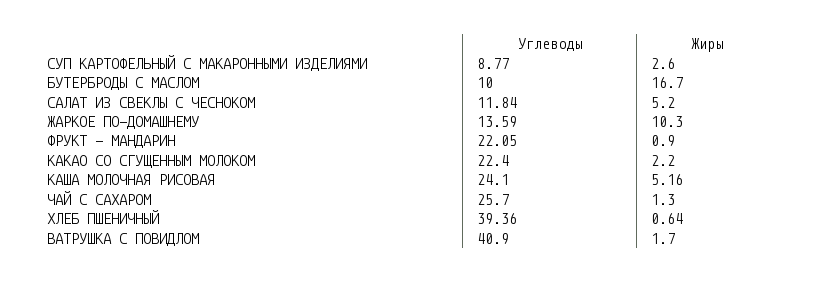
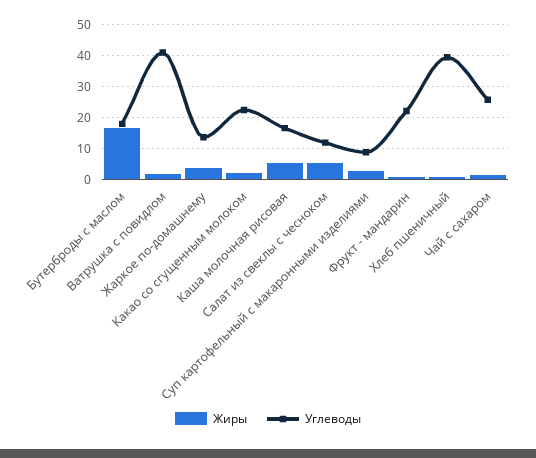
  {
    "Углеводы": {
      "СУП КАРТОФЕЛЬНЫЙ С МАКАРОННЫМИ ИЗДЕЛИЯМИ": 8.77,
-     "БУТЕРБРОДЫ С МАСЛОМ": 10,
+     "БУТЕРБРОДЫ С МАСЛОМ": 18,
      "САЛАТ ИЗ СВЕКЛЫ С ЧЕСНОКОМ": 11.84,
      "ЖАРКОЕ ПО-ДОМАШНЕМУ": 13.59,
      "ФРУКТ - МАНДАРИН": 22.05,
      "КАКАО СО СГУЩЕННЫМ МОЛОКОМ": 22.4,
-     "КАША МОЛОЧНАЯ РИСОВАЯ": 24.1,
+     "КАША МОЛОЧНАЯ РИСОВАЯ": 16,
      "ЧАЙ С САХАРОМ": 25.7,
      "ХЛЕБ ПШЕНИЧНЫЙ": 39.36,
      "ВАТРУШКА С ПОВИДЛОМ": 40.9
    },
    "Жиры": {
      "СУП КАРТОФЕЛЬНЫЙ С МАКАРОННЫМИ ИЗДЕЛИЯМИ": 2.6,
      "БУТЕРБРОДЫ С МАСЛОМ": 16.7,
      "САЛАТ ИЗ СВЕКЛЫ С ЧЕСНОКОМ": 5.2,
-     "ЖАРКОЕ ПО-ДОМАШНЕМУ": 10.3,
+     "ЖАРКОЕ ПО-ДОМАШНЕМУ": 4,
      "ФРУКТ - МАНДАРИН": 0.9,
      "КАКАО СО СГУЩЕННЫМ МОЛОКОМ": 2.2,
      "КАША МОЛОЧНАЯ РИСОВАЯ": 5.16,
      "ЧАЙ С САХАРОМ": 1.3,
      "ХЛЕБ ПШЕНИЧНЫЙ": 0.64,
      "ВАТРУШКА С ПОВИДЛОМ": 1.7
    }
  }

